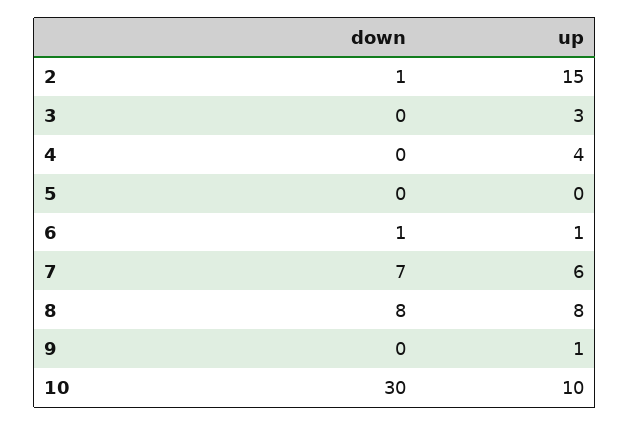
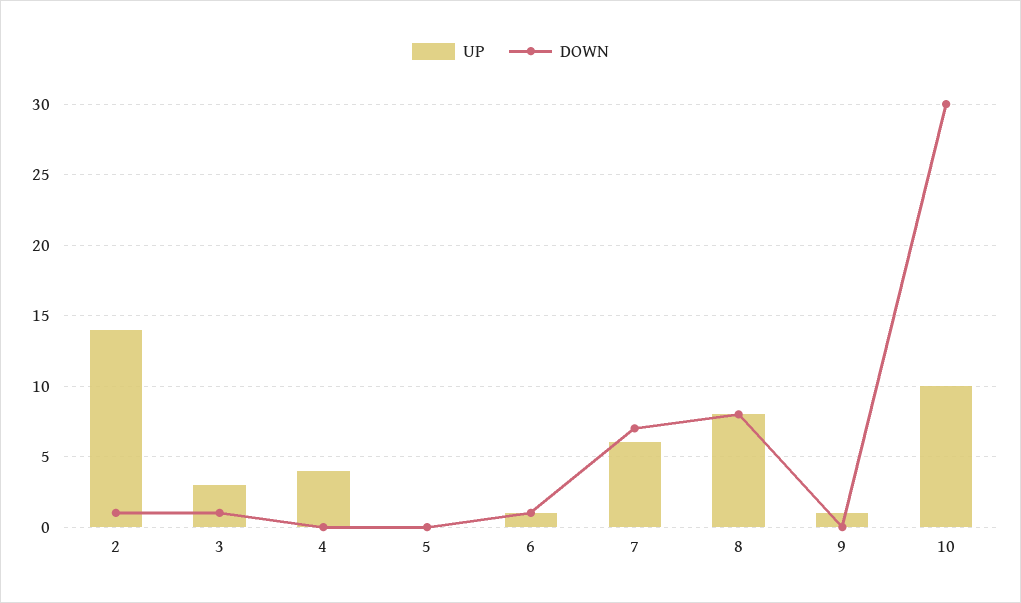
  {
    "down": {
      "2": 1,
-     "3": 0,
+     "3": 1,
      "4": 0,
      "5": 0,
      "6": 1,
      "7": 7,
      "8": 8,
      "9": 0,
      "10": 30
    },
    "up": {
-     "2": 15,
+     "2": 14,
      "3": 3,
      "4": 4,
      "5": 0,
      "6": 1,
      "7": 6,
      "8": 8,
      "9": 1,
      "10": 10
    }
  }

